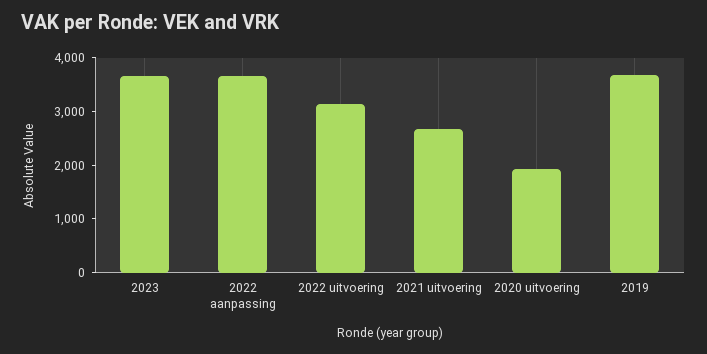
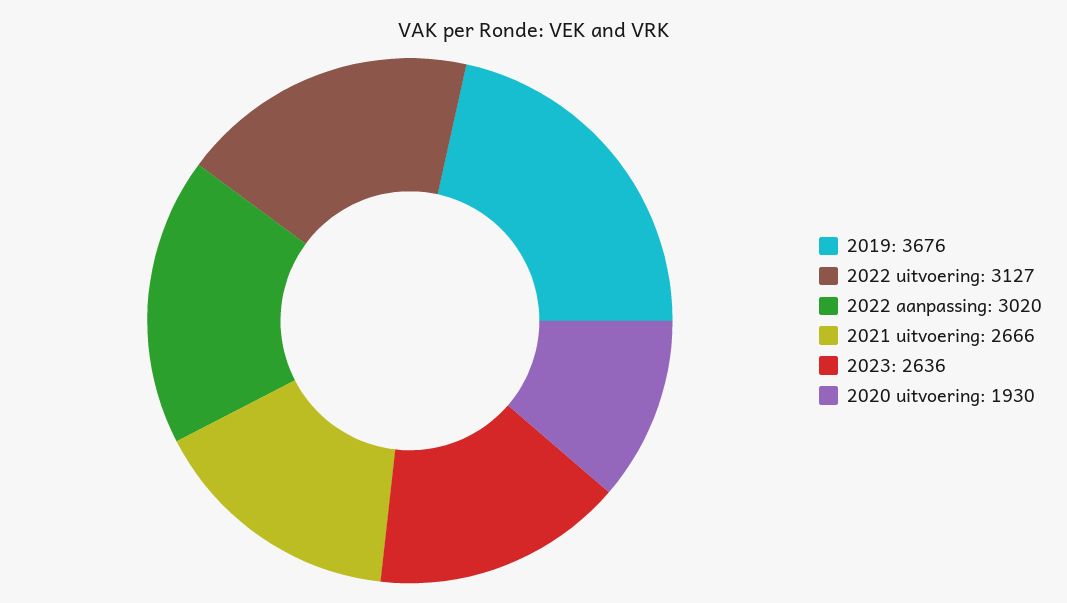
  {
-   "2023": 3600,
+   "2023": 2636,
-   "2022 aanpassing": 3600,
+   "2022 aanpassing": 3020,
    "2022 uitvoering": 3127,
    "2021 uitvoering": 2666,
    "2020 uitvoering": 1930,
    "2019": 3676
  }

